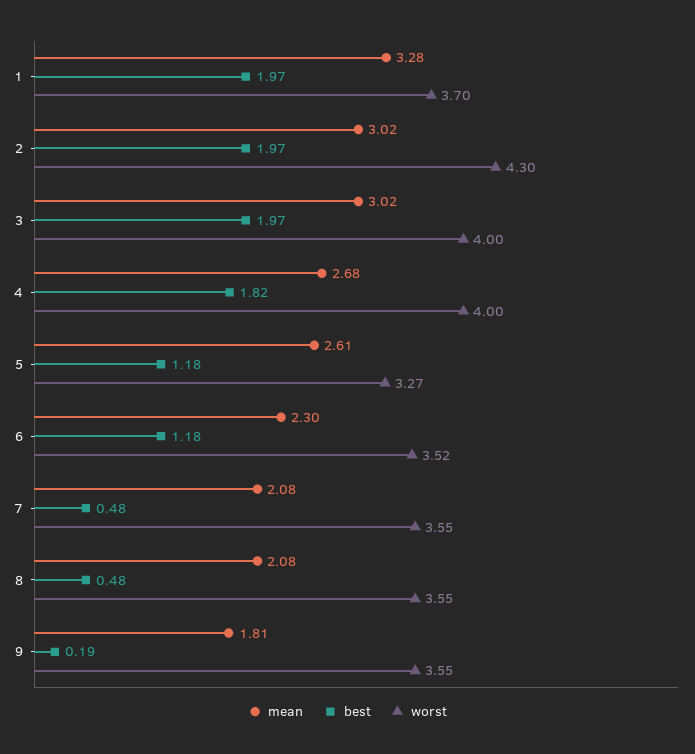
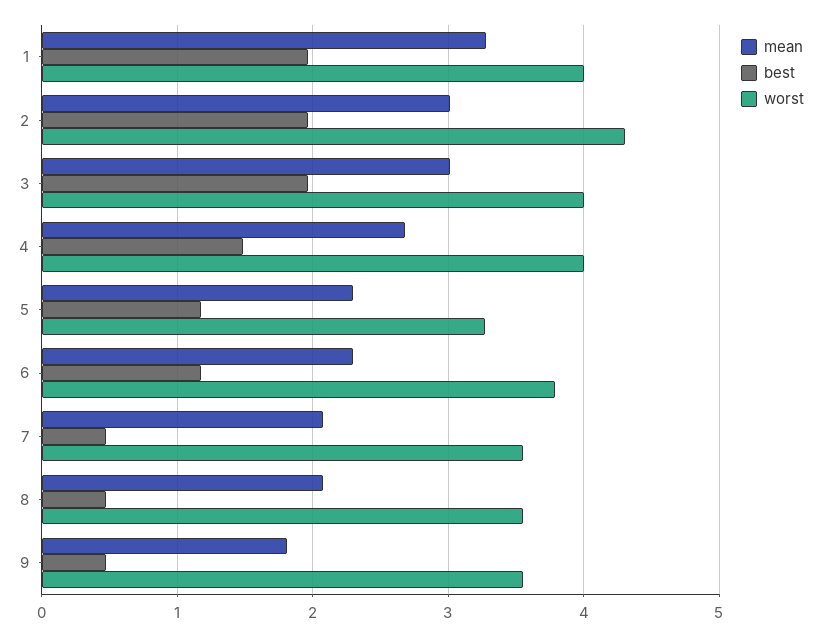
  {
    "mean": {
      "1": 3.28,
      "2": 3.02,
      "3": 3.02,
      "4": 2.68,
-     "5": 2.61,
+     "5": 2.3,
      "6": 2.3,
      "7": 2.08,
      "8": 2.08,
      "9": 1.81
    },
    "best": {
      "1": 1.97,
      "2": 1.97,
      "3": 1.97,
-     "4": 1.82,
+     "4": 1.5,
      "5": 1.18,
      "6": 1.18,
      "7": 0.48,
      "8": 0.48,
-     "9": 0.19
+     "9": 0.5
    },
    "worst": {
-     "1": 3.7,
+     "1": 4,
      "2": 4.3,
      "3": 4,
      "4": 4,
      "5": 3.27,
-     "6": 3.52,
+     "6": 3.8,
      "7": 3.55,
      "8": 3.55,
      "9": 3.55
    }
  }

